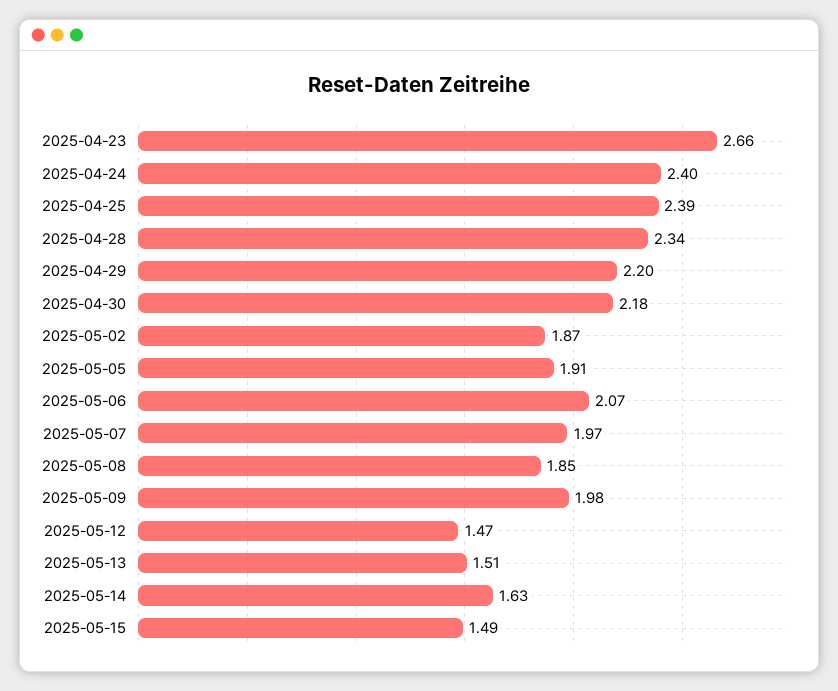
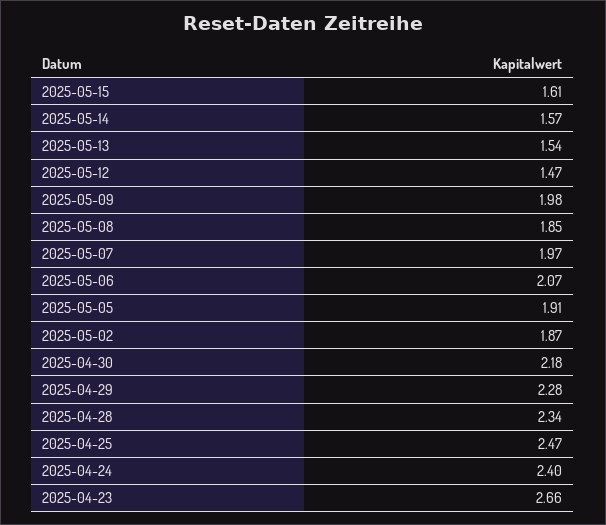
  {
    "2025-04-23": 2.66,
    "2025-04-24": 2.4,
-   "2025-04-25": 2.39,
+   "2025-04-25": 2.47,
    "2025-04-28": 2.34,
-   "2025-04-29": 2.2,
+   "2025-04-29": 2.28,
    "2025-04-30": 2.18,
    "2025-05-02": 1.87,
    "2025-05-05": 1.91,
    "2025-05-06": 2.07,
    "2025-05-07": 1.97,
    "2025-05-08": 1.85,
    "2025-05-09": 1.98,
    "2025-05-12": 1.47,
-   "2025-05-13": 1.51,
+   "2025-05-13": 1.54,
-   "2025-05-14": 1.63,
+   "2025-05-14": 1.57,
-   "2025-05-15": 1.49
+   "2025-05-15": 1.61
  }

